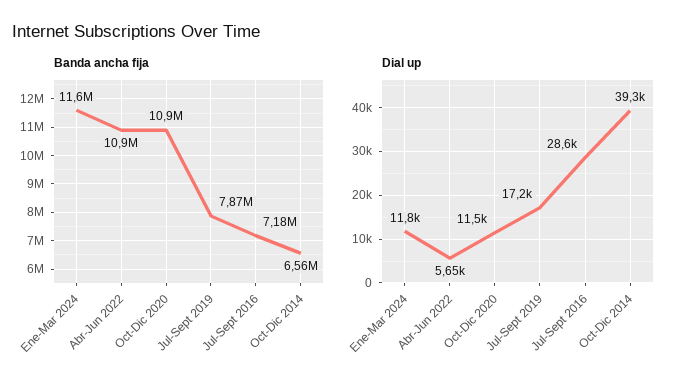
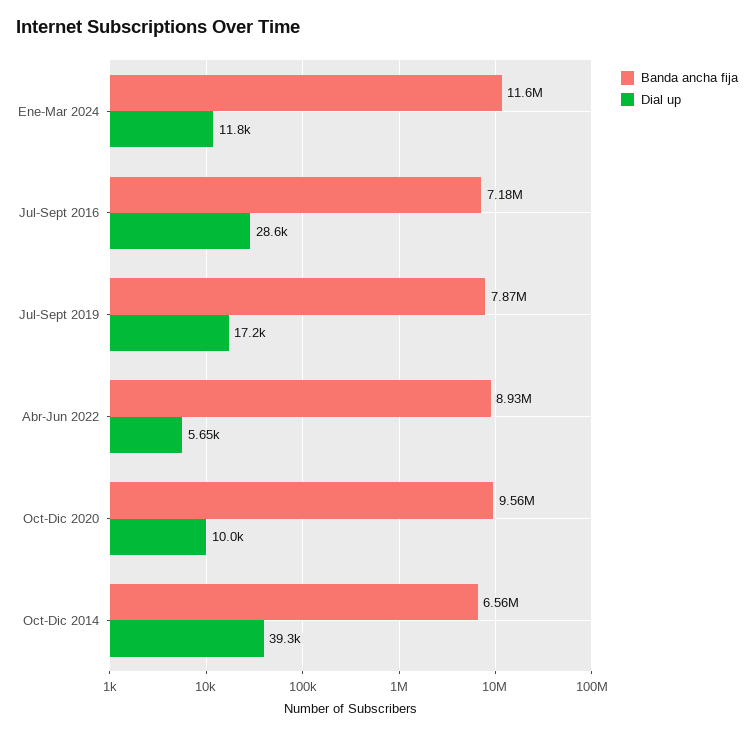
  {
    "Banda ancha fija": {
      "Ene-Mar 2024": 11600000,
-     "Abr-Jun 2022": 10900000,
+     "Abr-Jun 2022": 8930000,
-     "Oct-Dic 2020": 10900000,
+     "Oct-Dic 2020": 9560000,
      "Jul-Sept 2019": 7870000,
      "Jul-Sept 2016": 7180000,
      "Oct-Dic 2014": 6560000
    },
    "Dial up": {
      "Ene-Mar 2024": 11800,
      "Abr-Jun 2022": 5650,
-     "Oct-Dic 2020": 11500,
+     "Oct-Dic 2020": 10000,
      "Jul-Sept 2019": 17200,
      "Jul-Sept 2016": 28600,
      "Oct-Dic 2014": 39300
    }
  }

